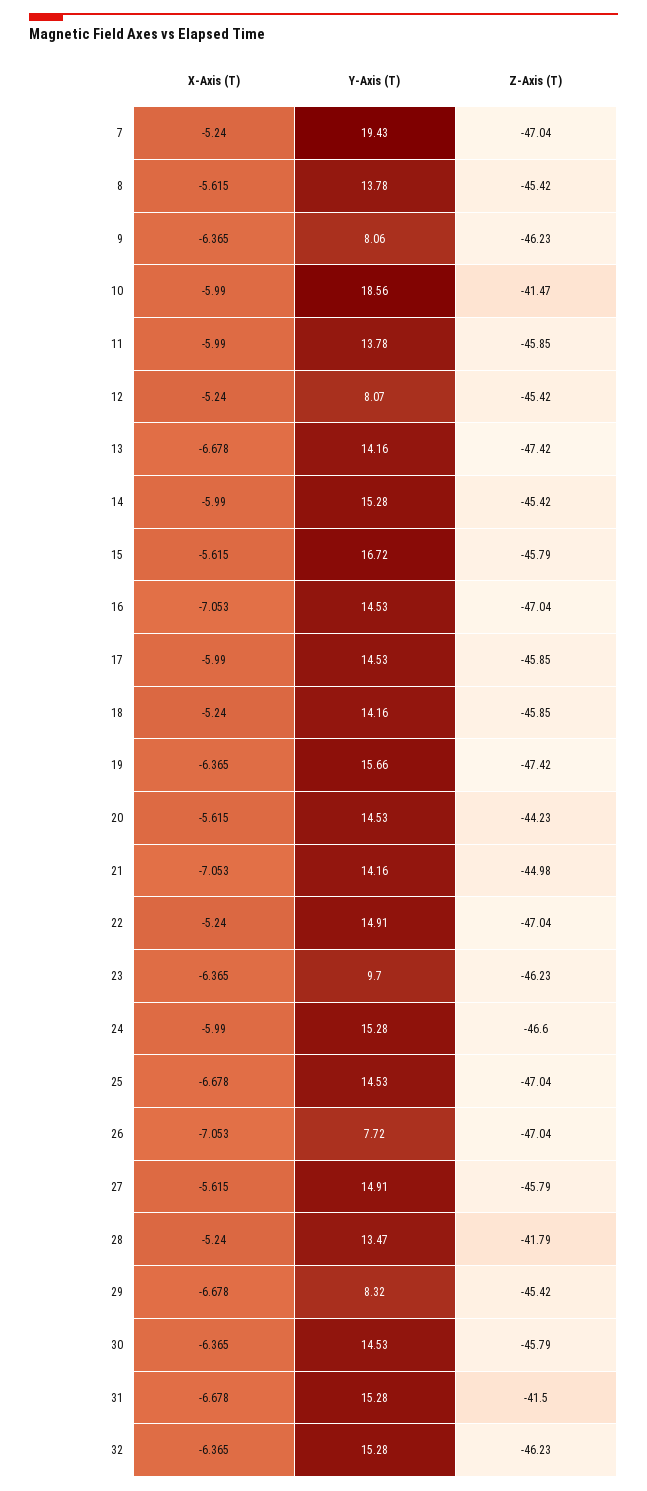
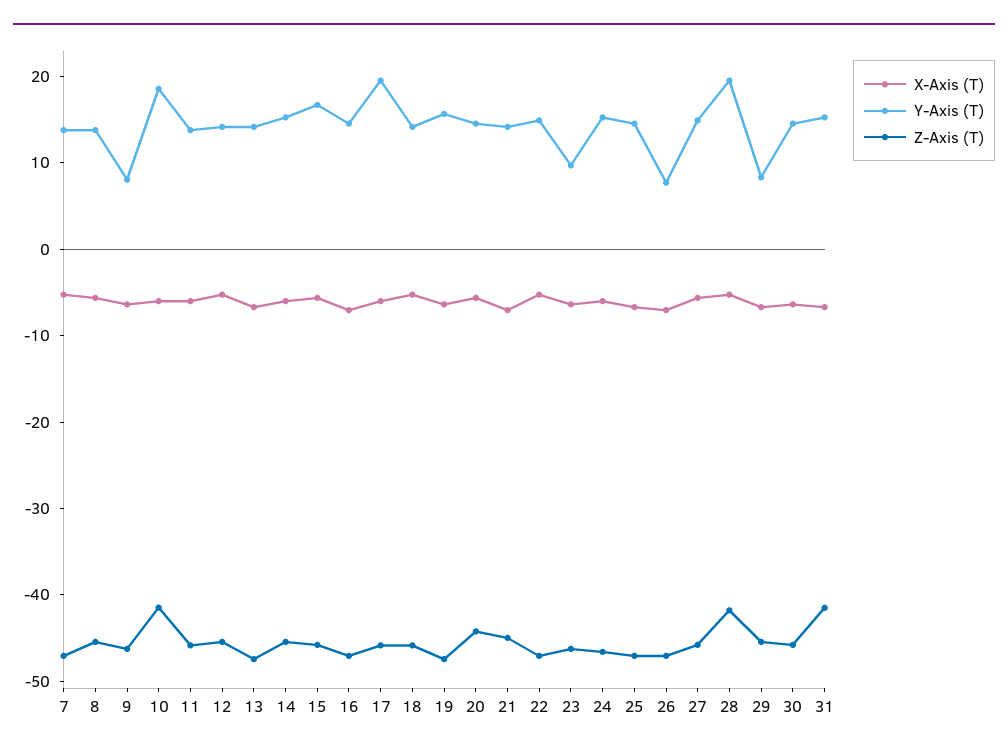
  {
    "X-Axis (T)": {
      "7": -5.24,
      "8": -5.615,
      "9": -6.365,
      "10": -5.99,
      "11": -5.99,
      "12": -5.24,
      "13": -6.678,
      "14": -5.99,
      "15": -5.615,
      "16": -7.053,
      "17": -5.99,
      "18": -5.24,
      "19": -6.365,
      "20": -5.615,
      "21": -7.053,
      "22": -5.24,
      "23": -6.365,
      "24": -5.99,
      "25": -6.678,
      "26": -7.053,
      "27": -5.615,
      "28": -5.24,
      "29": -6.678,
      "30": -6.365,
-     "31": -6.678,
+     "31": -6.678
-     "32": -6.365
    },
    "Y-Axis (T)": {
-     "7": 19.43,
+     "7": 14,
      "8": 13.78,
      "9": 8.06,
      "10": 18.56,
      "11": 13.78,
-     "12": 8.07,
+     "12": 14,
      "13": 14.16,
      "14": 15.28,
      "15": 16.72,
      "16": 14.53,
-     "17": 14.53,
+     "17": 20,
      "18": 14.16,
      "19": 15.66,
      "20": 14.53,
      "21": 14.16,
      "22": 14.91,
      "23": 9.7,
      "24": 15.28,
      "25": 14.53,
      "26": 7.72,
      "27": 14.91,
-     "28": 13.47,
+     "28": 20,
      "29": 8.32,
      "30": 14.53,
-     "31": 15.28,
+     "31": 15.28
-     "32": 15.28
    },
    "Z-Axis (T)": {
      "7": -47.04,
      "8": -45.42,
      "9": -46.23,
      "10": -41.47,
      "11": -45.85,
      "12": -45.42,
      "13": -47.42,
      "14": -45.42,
      "15": -45.79,
      "16": -47.04,
      "17": -45.85,
      "18": -45.85,
      "19": -47.42,
      "20": -44.23,
      "21": -44.98,
      "22": -47.04,
      "23": -46.23,
      "24": -46.6,
      "25": -47.04,
      "26": -47.04,
      "27": -45.79,
      "28": -41.79,
      "29": -45.42,
      "30": -45.79,
-     "31": -41.5,
+     "31": -41.5
-     "32": -46.23
    }
  }

